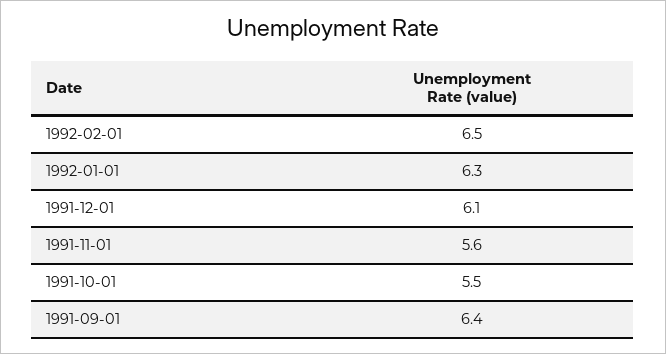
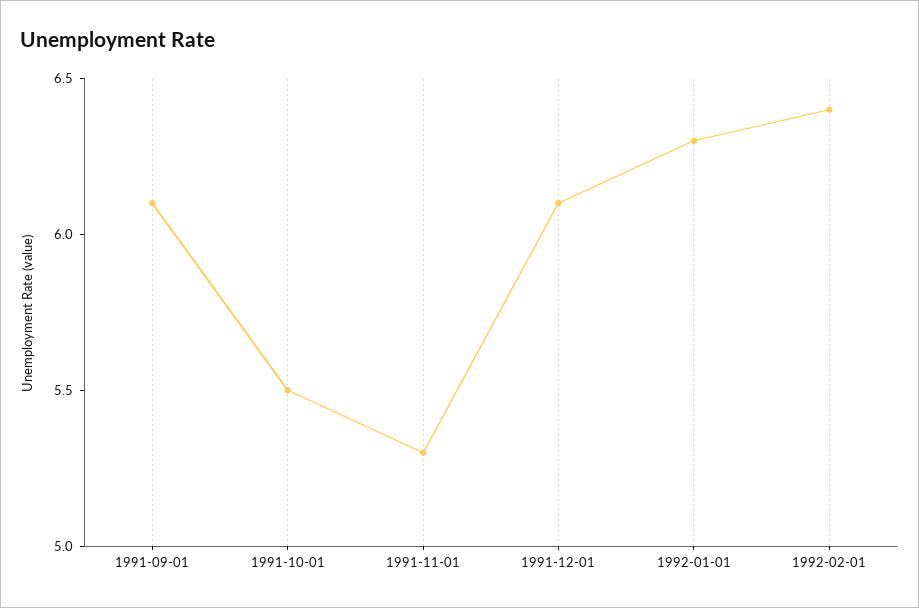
  {
-   "1992-02-01": 6.5,
+   "1992-02-01": 6.4,
    "1992-01-01": 6.3,
    "1991-12-01": 6.1,
-   "1991-11-01": 5.6,
+   "1991-11-01": 5.3,
    "1991-10-01": 5.5,
-   "1991-09-01": 6.4
+   "1991-09-01": 6.1
  }

